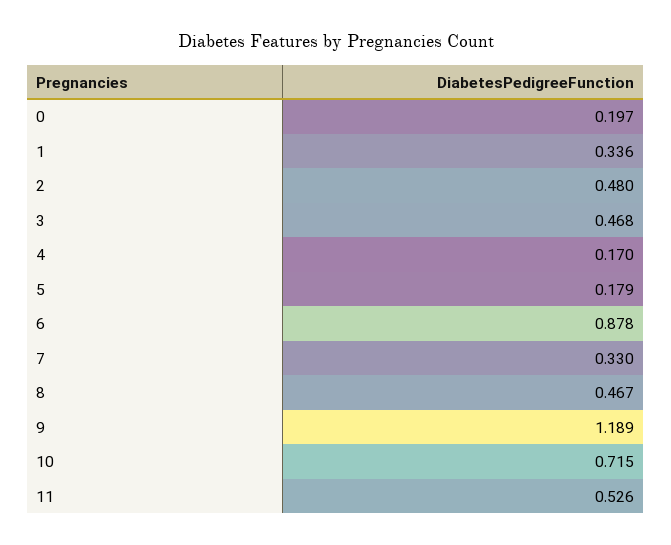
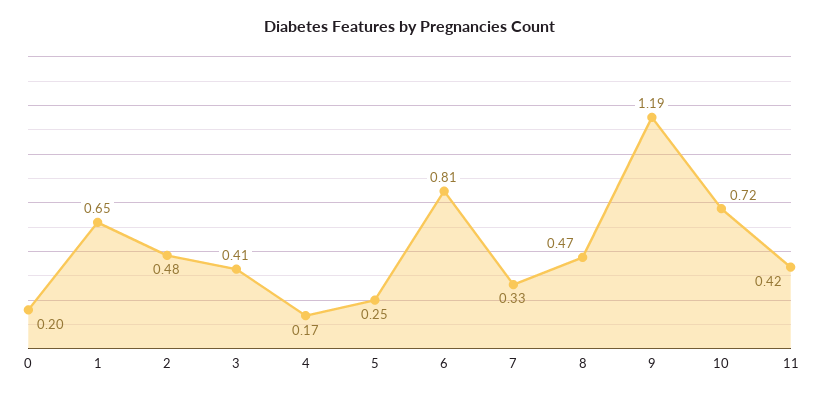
  {
    "0": 0.197,
-   "1": 0.336,
+   "1": 0.65,
    "2": 0.48,
-   "3": 0.468,
+   "3": 0.41,
    "4": 0.17,
-   "5": 0.179,
+   "5": 0.25,
-   "6": 0.878,
+   "6": 0.81,
    "7": 0.33,
    "8": 0.467,
    "9": 1.189,
    "10": 0.715,
-   "11": 0.526
+   "11": 0.42
  }

